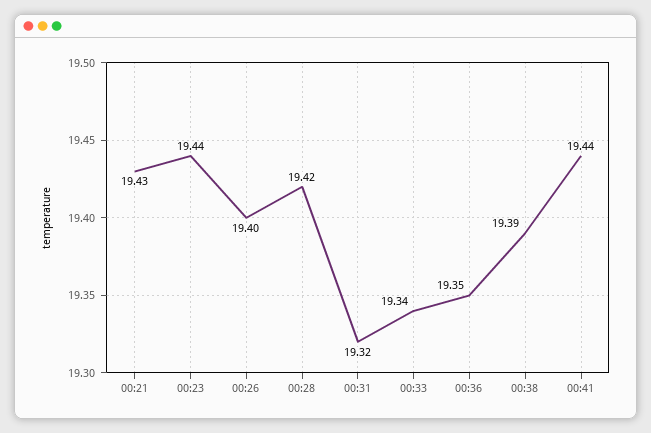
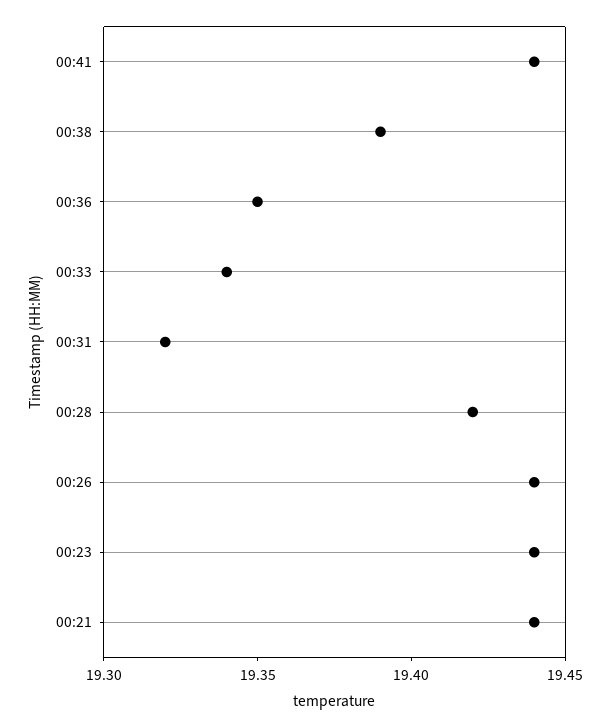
  {
-   "00:21": 19.43,
+   "00:21": 19.44,
    "00:23": 19.44,
-   "00:26": 19.4,
+   "00:26": 19.44,
    "00:28": 19.42,
    "00:31": 19.32,
    "00:33": 19.34,
    "00:36": 19.35,
    "00:38": 19.39,
    "00:41": 19.44
  }

